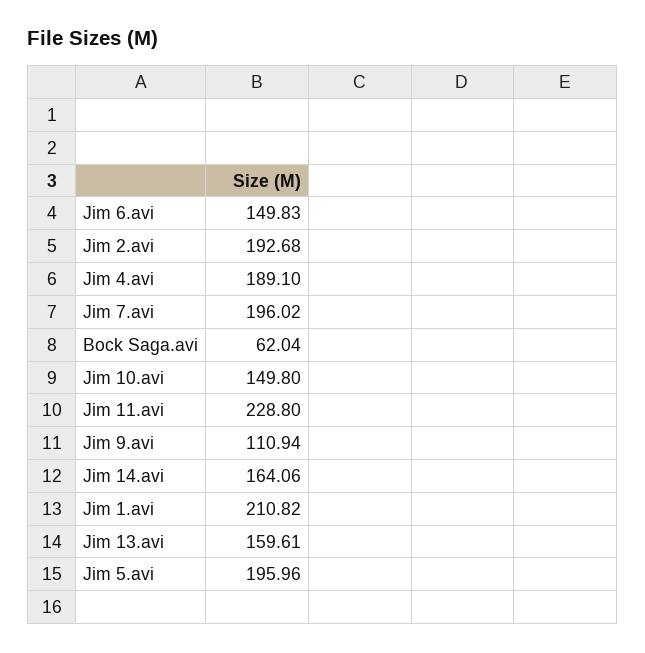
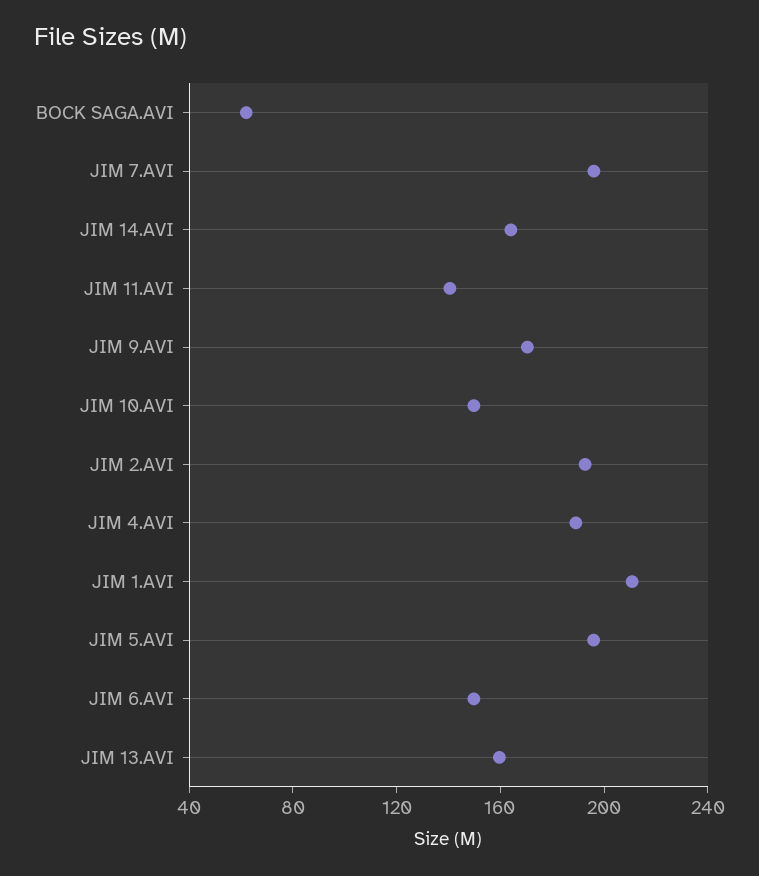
  {
    "Jim 6.avi": 149.83,
    "Jim 2.avi": 192.68,
    "Jim 4.avi": 189.1,
    "Jim 7.avi": 196.02,
    "Bock Saga.avi": 62.04,
    "Jim 10.avi": 149.8,
-   "Jim 11.avi": 228.8,
+   "Jim 11.avi": 140,
-   "Jim 9.avi": 110.94,
+   "Jim 9.avi": 170,
    "Jim 14.avi": 164.06,
    "Jim 1.avi": 210.82,
    "Jim 13.avi": 159.61,
    "Jim 5.avi": 195.96
  }

